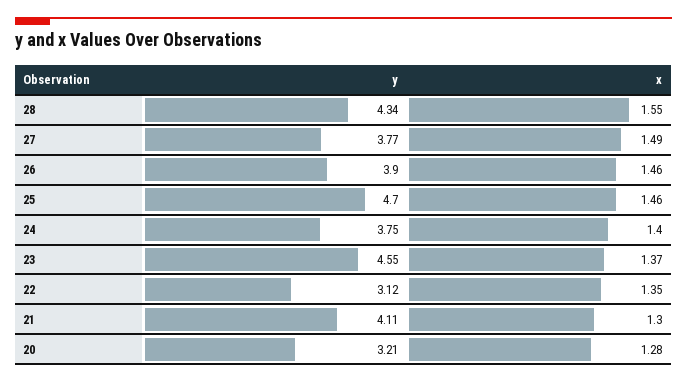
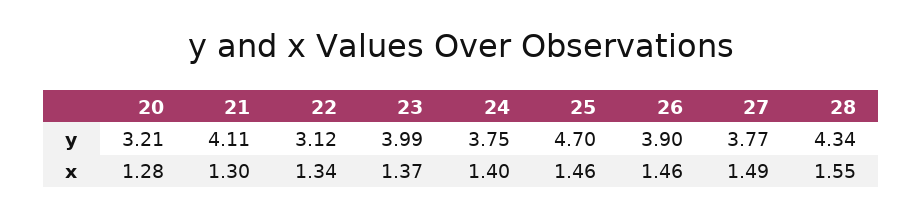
  {
    "y": {
      "28": 4.34,
      "27": 3.77,
      "26": 3.9,
      "25": 4.7,
      "24": 3.75,
-     "23": 4.55,
+     "23": 3.99,
      "22": 3.12,
      "21": 4.11,
      "20": 3.21
    },
    "x": {
      "28": 1.55,
      "27": 1.49,
      "26": 1.46,
      "25": 1.46,
      "24": 1.4,
      "23": 1.37,
-     "22": 1.35,
+     "22": 1.34,
      "21": 1.3,
      "20": 1.28
    }
  }

